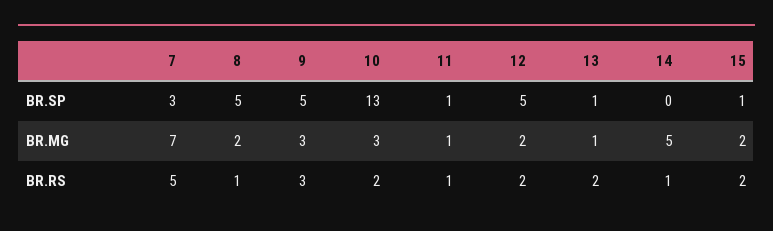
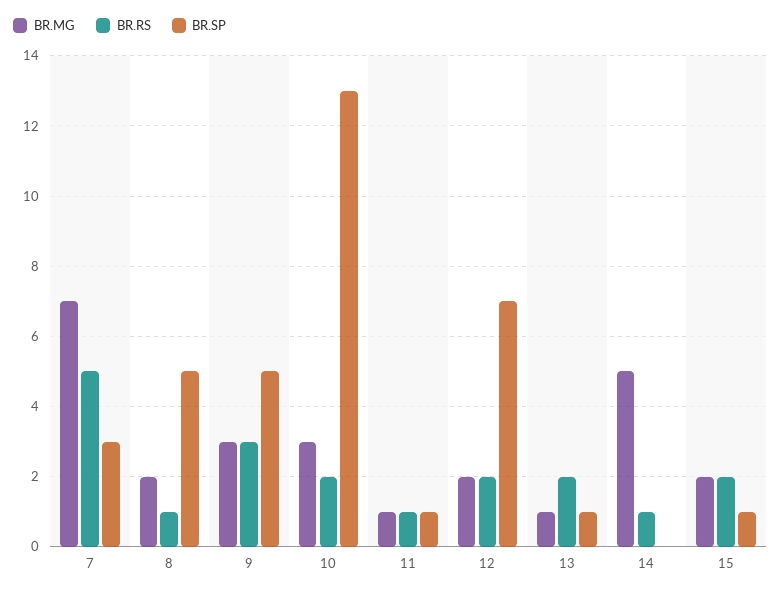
  {
    "BR.SP": {
      "7": 3,
      "8": 5,
      "9": 5,
      "10": 13,
      "11": 1,
-     "12": 5,
+     "12": 7,
      "13": 1,
      "14": 0,
      "15": 1
    },
    "BR.MG": {
      "7": 7,
      "8": 2,
      "9": 3,
      "10": 3,
      "11": 1,
      "12": 2,
      "13": 1,
      "14": 5,
      "15": 2
    },
    "BR.RS": {
      "7": 5,
      "8": 1,
      "9": 3,
      "10": 2,
      "11": 1,
      "12": 2,
      "13": 2,
      "14": 1,
      "15": 2
    }
  }

